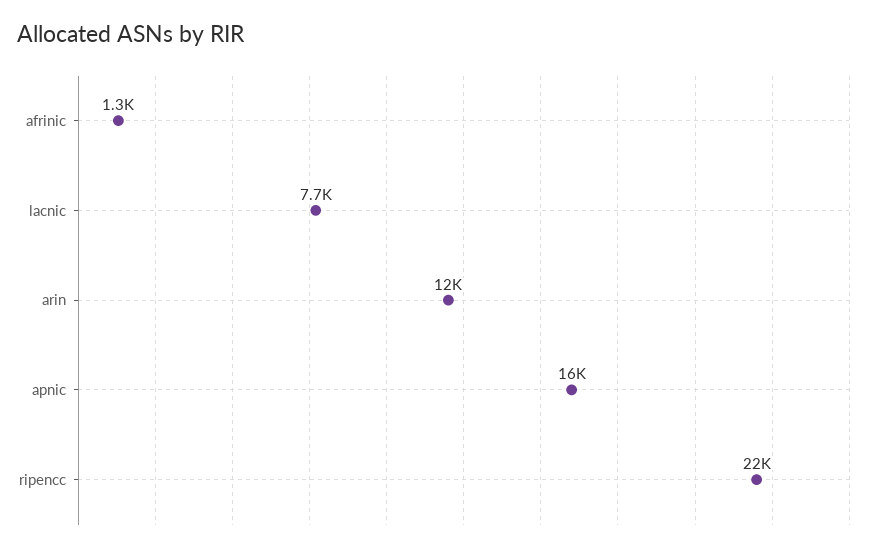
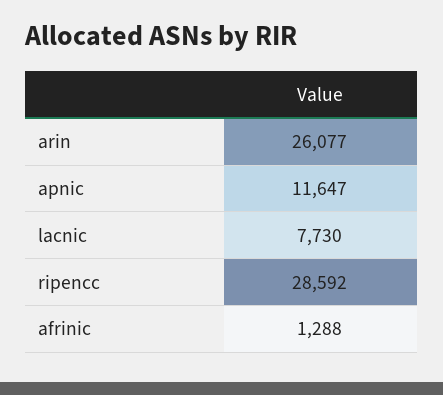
  {
    "afrinic": 1288,
    "lacnic": 7730,
-   "arin": 12000,
+   "arin": 26077,
-   "apnic": 16000,
+   "apnic": 11647,
-   "ripencc": 22000
+   "ripencc": 28592
  }

